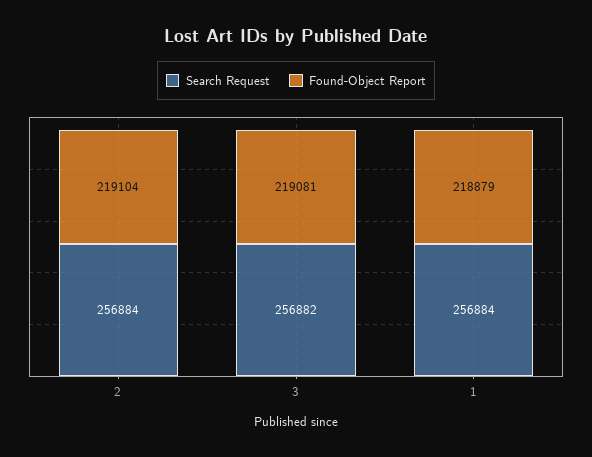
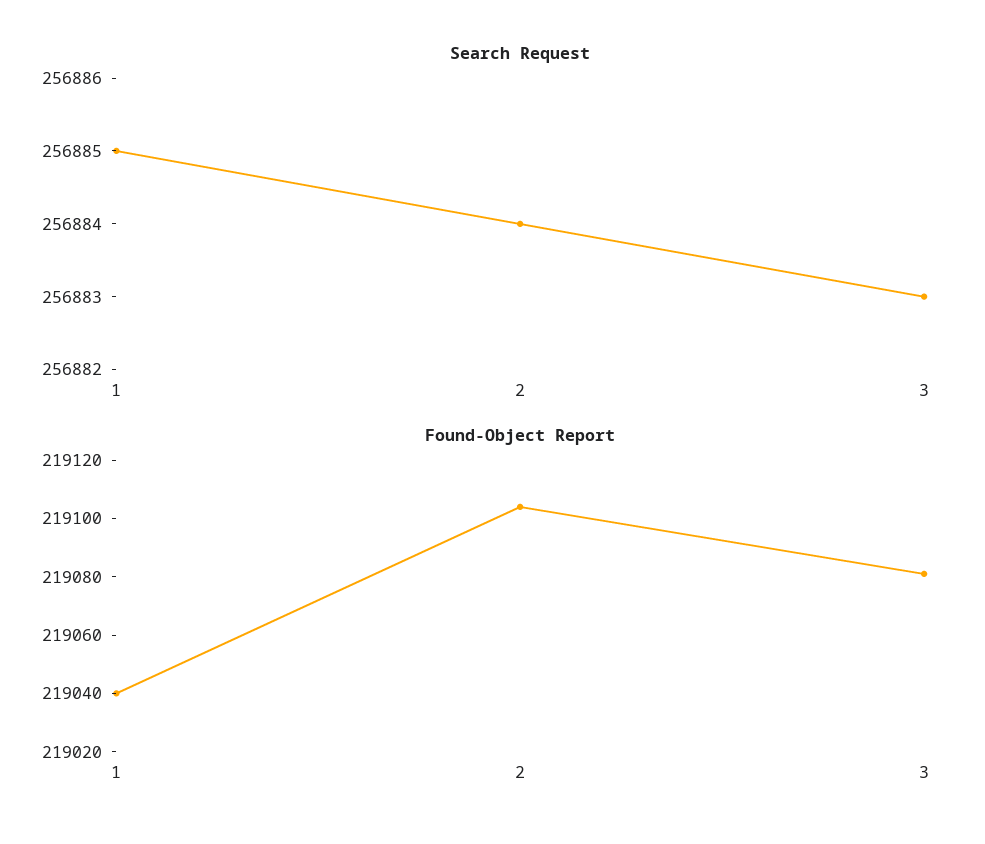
  {
    "Search Request": {
      "2": 256884,
-     "3": 256882,
+     "3": 256883,
-     "1": 256884
+     "1": 256885
    },
    "Found-Object Report": {
      "2": 219104,
      "3": 219081,
-     "1": 218879
+     "1": 219040
    }
  }

